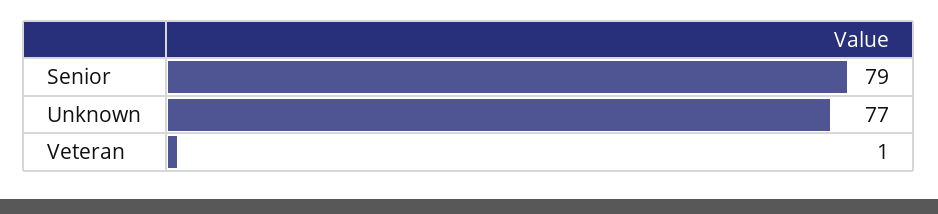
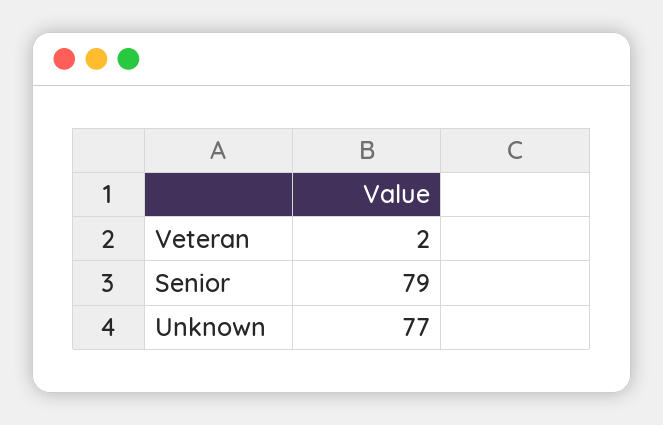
  {
    "Senior": 79,
    "Unknown": 77,
-   "Veteran": 1
+   "Veteran": 2
  }

